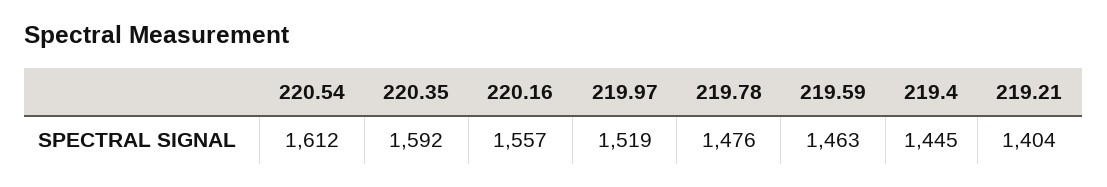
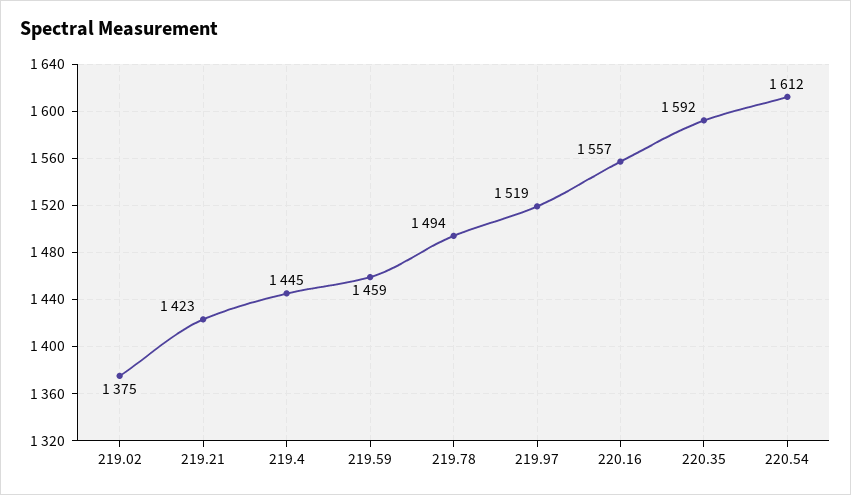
  {
    "220.54": 1612,
    "220.35": 1592,
    "220.16": 1557,
    "219.97": 1519,
-   "219.78": 1476,
+   "219.78": 1494,
-   "219.59": 1463,
+   "219.59": 1459,
    "219.4": 1445,
-   "219.21": 1404
+   "219.21": 1423,
+   "219.02": 1375
  }

